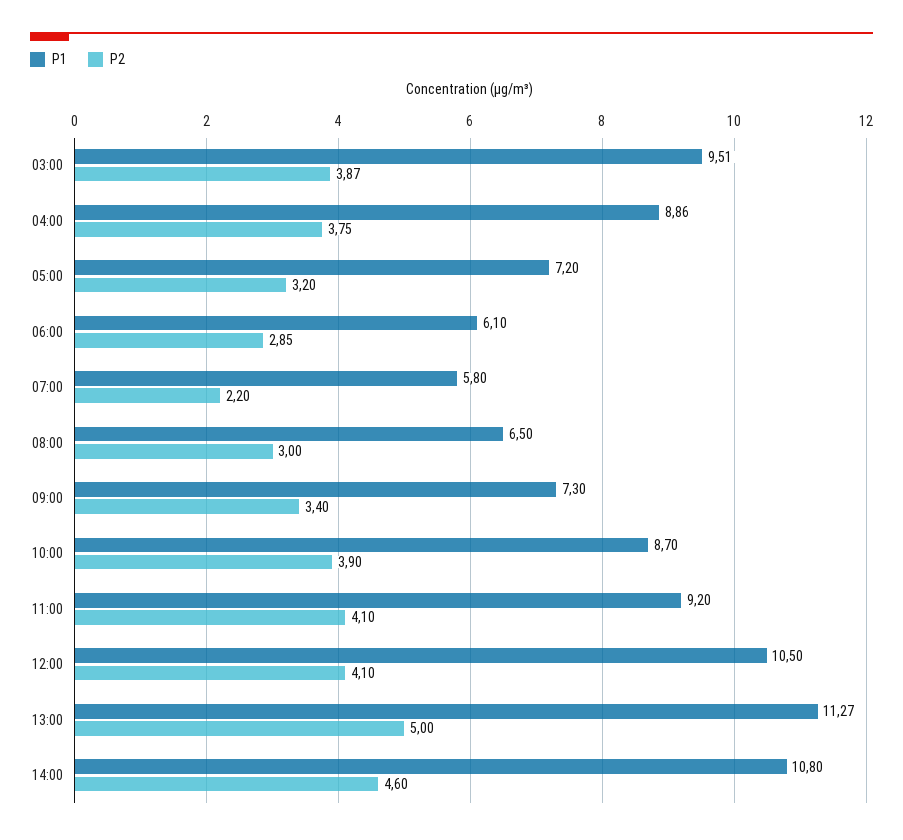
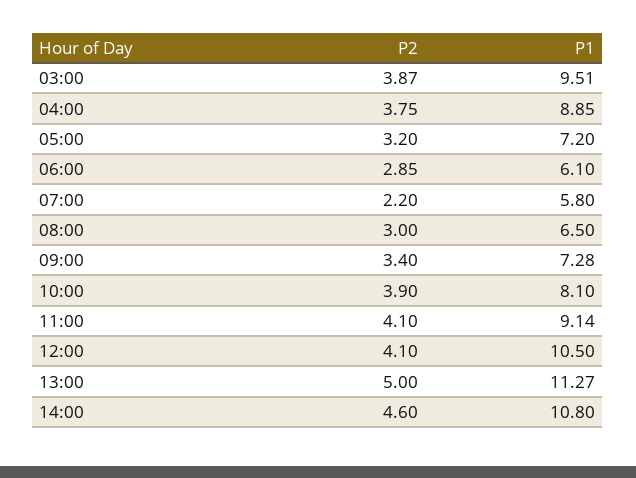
  {
    "P1": {
      "03:00": 9.51,
-     "04:00": 8.86,
+     "04:00": 8.85,
      "05:00": 7.2,
      "06:00": 6.1,
      "07:00": 5.8,
      "08:00": 6.5,
-     "09:00": 7.3,
+     "09:00": 7.28,
-     "10:00": 8.7,
+     "10:00": 8.1,
-     "11:00": 9.2,
+     "11:00": 9.14,
      "12:00": 10.5,
      "13:00": 11.27,
      "14:00": 10.8
    },
    "P2": {
      "03:00": 3.87,
      "04:00": 3.75,
      "05:00": 3.2,
      "06:00": 2.85,
      "07:00": 2.2,
      "08:00": 3,
      "09:00": 3.4,
      "10:00": 3.9,
      "11:00": 4.1,
      "12:00": 4.1,
      "13:00": 5,
      "14:00": 4.6
    }
  }

